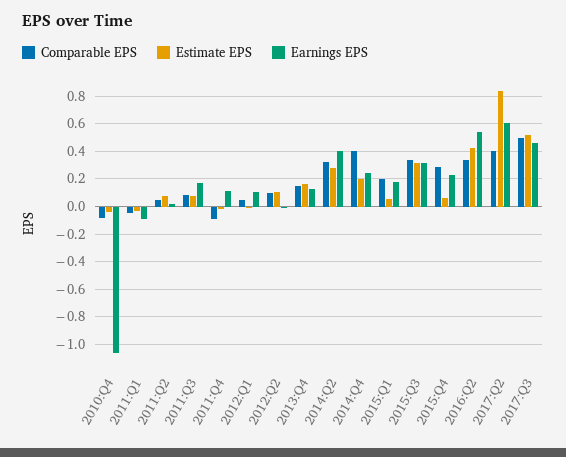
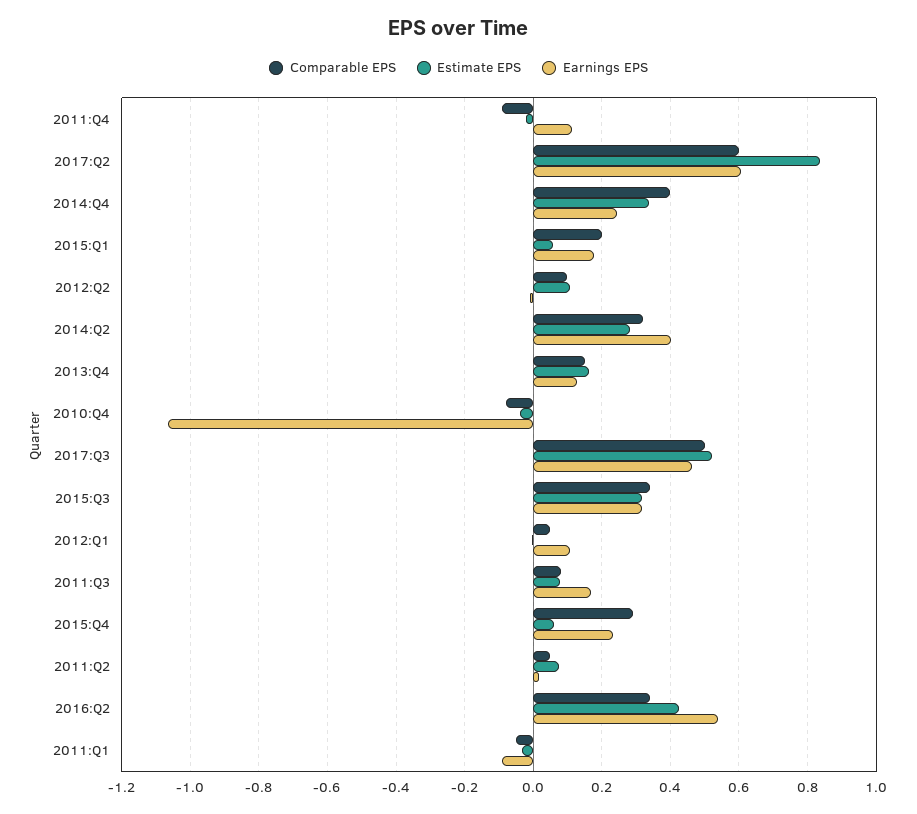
  {
    "Comparable EPS": {
      "2010:Q4": -0.08,
      "2011:Q1": -0.06,
      "2011:Q2": 0.06,
      "2011:Q3": 0.08,
      "2011:Q4": -0.1,
      "2012:Q1": 0.06,
      "2012:Q2": 0.1,
      "2013:Q4": 0.16,
      "2014:Q2": 0.32,
      "2014:Q4": 0.4,
      "2015:Q1": 0.2,
      "2015:Q3": 0.34,
      "2015:Q4": 0.3,
      "2016:Q2": 0.34,
-     "2017:Q2": 0.4,
+     "2017:Q2": 0.6,
      "2017:Q3": 0.5
    },
    "Estimate EPS": {
      "2010:Q4": -0.04,
      "2011:Q1": -0.04,
      "2011:Q2": 0.08,
      "2011:Q3": 0.08,
      "2011:Q4": -0.02,
      "2012:Q1": 0,
      "2012:Q2": 0.1,
      "2013:Q4": 0.16,
      "2014:Q2": 0.28,
-     "2014:Q4": 0.2,
+     "2014:Q4": 0.34,
      "2015:Q1": 0.06,
      "2015:Q3": 0.32,
      "2015:Q4": 0.06,
      "2016:Q2": 0.42,
      "2017:Q2": 0.84,
      "2017:Q3": 0.52
    },
    "Earnings EPS": {
      "2010:Q4": -1.06,
      "2011:Q1": -0.1,
      "2011:Q2": 0.02,
      "2011:Q3": 0.18,
      "2011:Q4": 0.12,
      "2012:Q1": 0.1,
      "2012:Q2": -0.02,
      "2013:Q4": 0.12,
      "2014:Q2": 0.4,
      "2014:Q4": 0.24,
      "2015:Q1": 0.18,
      "2015:Q3": 0.32,
      "2015:Q4": 0.24,
      "2016:Q2": 0.54,
      "2017:Q2": 0.6,
      "2017:Q3": 0.46
    }
  }

